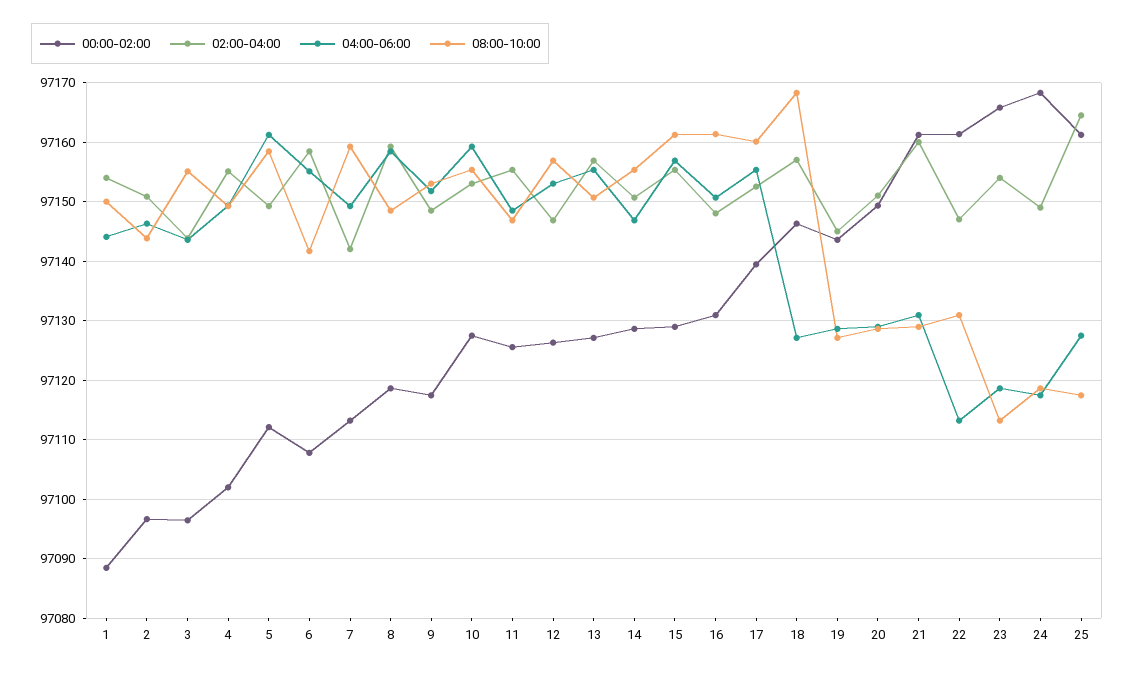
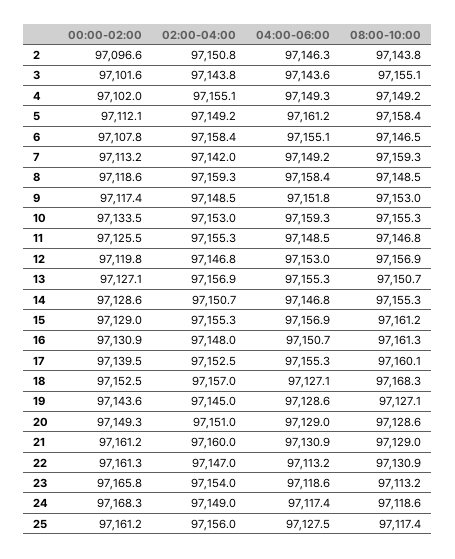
  {
    "00:00-02:00": {
-     "1": 97088,
      "2": 97096.6,
-     "3": 97096,
+     "3": 97101.6,
      "4": 97102,
      "5": 97112.1,
      "6": 97107.8,
      "7": 97113.2,
      "8": 97118.6,
      "9": 97117.4,
-     "10": 97128,
+     "10": 97133.5,
      "11": 97125.5,
-     "12": 97126,
+     "12": 97119.8,
      "13": 97127.1,
      "14": 97128.6,
      "15": 97129,
      "16": 97130.9,
      "17": 97139.5,
-     "18": 97146,
+     "18": 97152.5,
      "19": 97143.6,
      "20": 97149.3,
      "21": 97161.2,
      "22": 97161.3,
      "23": 97165.8,
      "24": 97168.3,
      "25": 97161.2
    },
    "02:00-04:00": {
-     "1": 97154,
      "2": 97150.8,
      "3": 97143.8,
      "4": 97155.1,
      "5": 97149.2,
      "6": 97158.4,
      "7": 97142,
      "8": 97159.3,
      "9": 97148.5,
      "10": 97153,
      "11": 97155.3,
      "12": 97146.8,
      "13": 97156.9,
      "14": 97150.7,
      "15": 97155.3,
      "16": 97148,
      "17": 97152.5,
      "18": 97157,
      "19": 97145,
      "20": 97151,
      "21": 97160,
      "22": 97147,
      "23": 97154,
      "24": 97149,
-     "25": 97164
+     "25": 97156
    },
    "04:00-06:00": {
-     "1": 97144,
      "2": 97146.3,
      "3": 97143.6,
      "4": 97149.3,
      "5": 97161.2,
      "6": 97155.1,
      "7": 97149.2,
      "8": 97158.4,
      "9": 97151.8,
      "10": 97159.3,
      "11": 97148.5,
      "12": 97153,
      "13": 97155.3,
      "14": 97146.8,
      "15": 97156.9,
      "16": 97150.7,
      "17": 97155.3,
      "18": 97127.1,
      "19": 97128.6,
      "20": 97129,
      "21": 97130.9,
      "22": 97113.2,
      "23": 97118.6,
      "24": 97117.4,
      "25": 97127.5
    },
    "08:00-10:00": {
-     "1": 97150,
      "2": 97143.8,
      "3": 97155.1,
      "4": 97149.2,
      "5": 97158.4,
-     "6": 97142,
+     "6": 97146.5,
      "7": 97159.3,
      "8": 97148.5,
      "9": 97153,
      "10": 97155.3,
      "11": 97146.8,
      "12": 97156.9,
      "13": 97150.7,
      "14": 97155.3,
      "15": 97161.2,
      "16": 97161.3,
      "17": 97160.1,
      "18": 97168.3,
      "19": 97127.1,
      "20": 97128.6,
      "21": 97129,
      "22": 97130.9,
      "23": 97113.2,
      "24": 97118.6,
      "25": 97117.4
    }
  }

